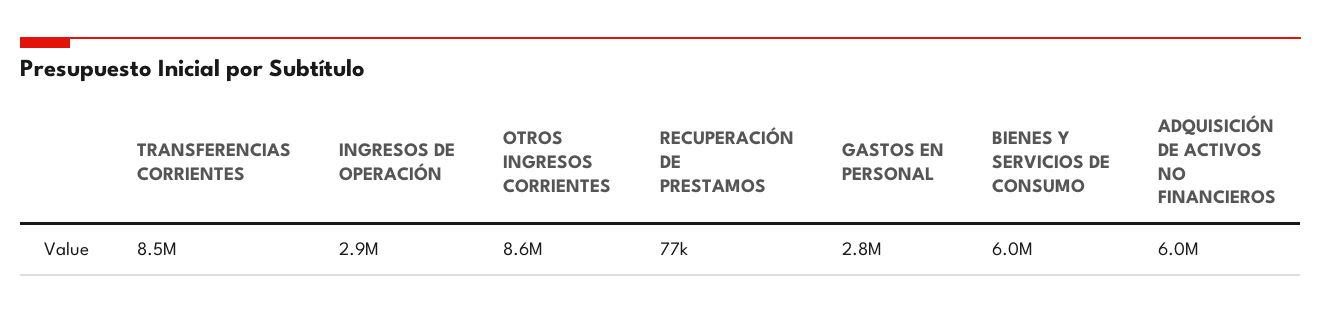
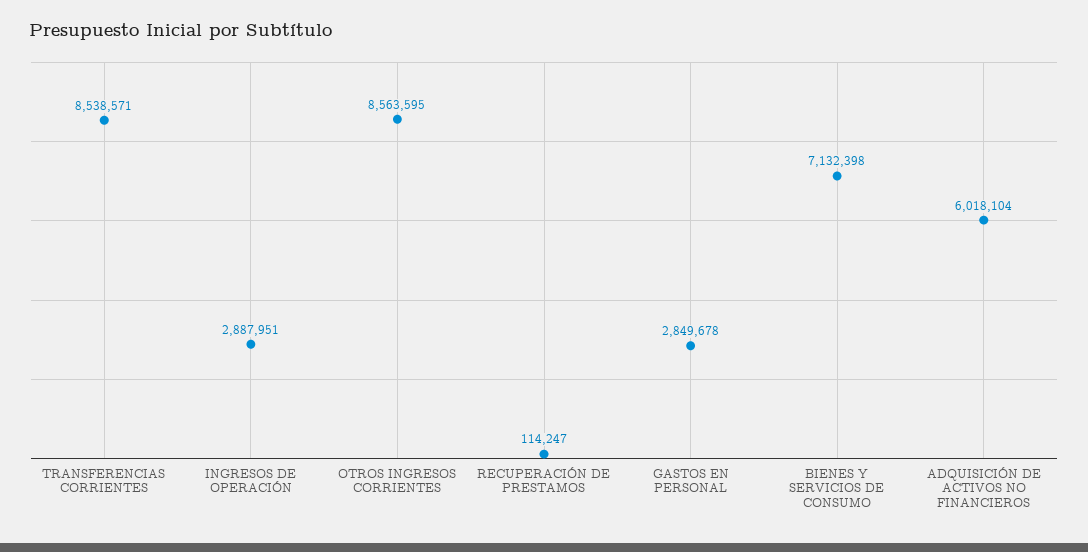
  {
    "TRANSFERENCIAS CORRIENTES": 8538571,
    "INGRESOS DE OPERACIÓN": 2887951,
    "OTROS INGRESOS CORRIENTES": 8563595,
-   "RECUPERACIÓN DE PRESTAMOS": 77000,
+   "RECUPERACIÓN DE PRESTAMOS": 114247,
    "GASTOS EN PERSONAL": 2849678,
-   "BIENES Y SERVICIOS DE CONSUMO": 6000000,
+   "BIENES Y SERVICIOS DE CONSUMO": 7132398,
    "ADQUISICIÓN DE ACTIVOS NO FINANCIEROS": 6018104
  }

